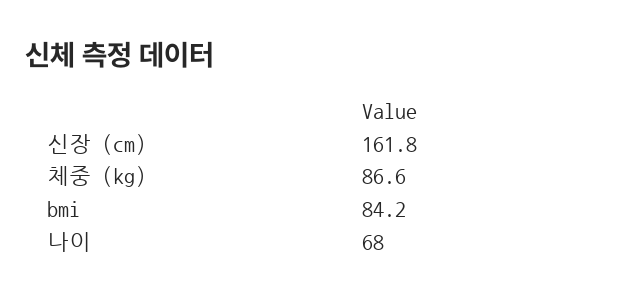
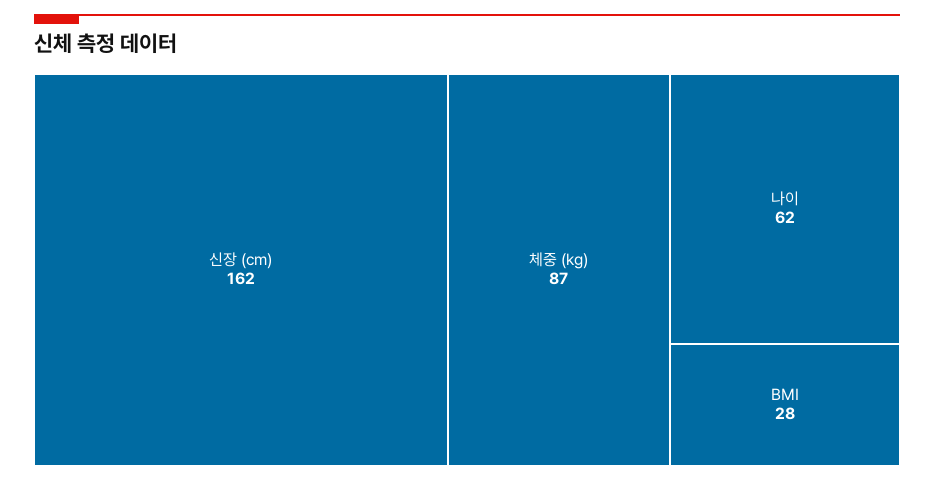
  {
    "신장 (cm)": 161.8,
    "체중 (kg)": 86.6,
-   "bmi": 84.2,
+   "bmi": 28,
-   "나이": 68
+   "나이": 62
  }

